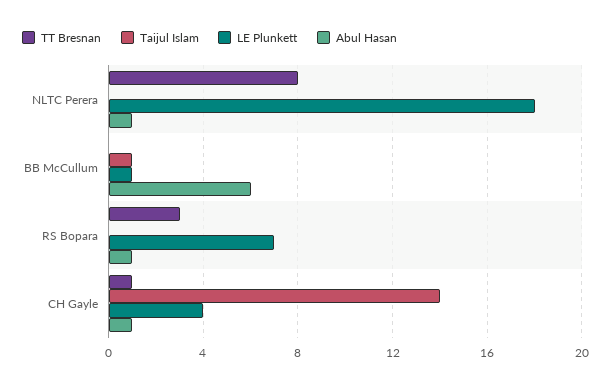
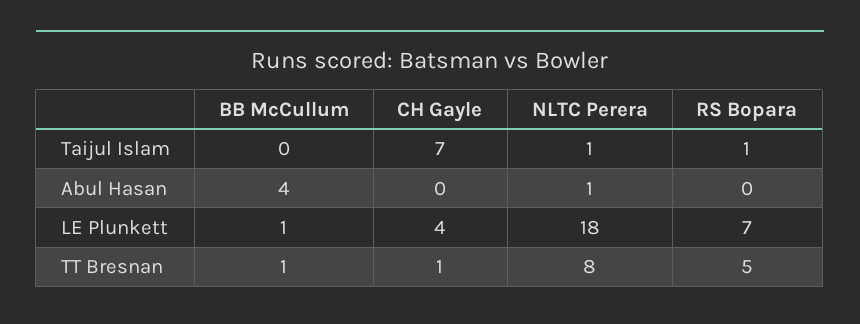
  {
    "TT Bresnan": {
      "NLTC Perera": 8,
-     "BB McCullum": 0,
+     "BB McCullum": 1,
-     "RS Bopara": 3,
+     "RS Bopara": 5,
      "CH Gayle": 1
    },
    "Taijul Islam": {
-     "NLTC Perera": 0,
+     "NLTC Perera": 1,
-     "BB McCullum": 1,
+     "BB McCullum": 0,
-     "RS Bopara": 0,
+     "RS Bopara": 1,
-     "CH Gayle": 14
+     "CH Gayle": 7
    },
    "LE Plunkett": {
      "NLTC Perera": 18,
      "BB McCullum": 1,
      "RS Bopara": 7,
      "CH Gayle": 4
    },
    "Abul Hasan": {
      "NLTC Perera": 1,
-     "BB McCullum": 6,
+     "BB McCullum": 4,
-     "RS Bopara": 1,
+     "RS Bopara": 0,
-     "CH Gayle": 1
+     "CH Gayle": 0
    }
  }

